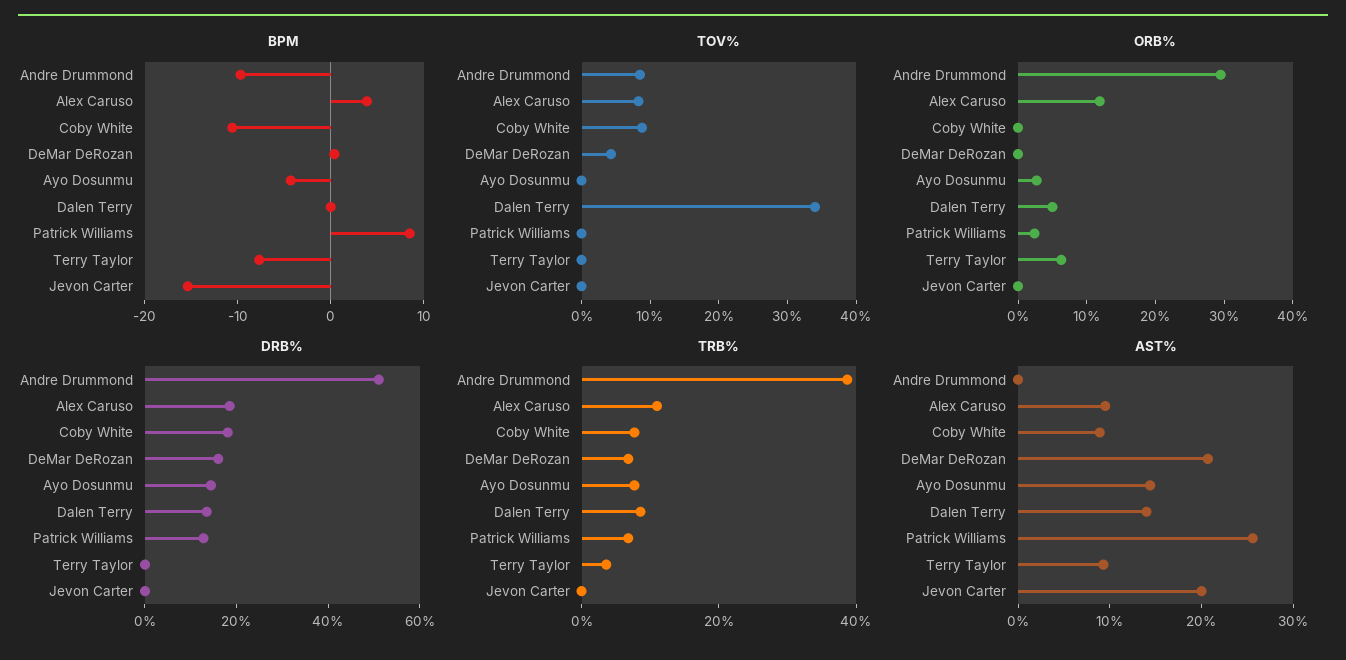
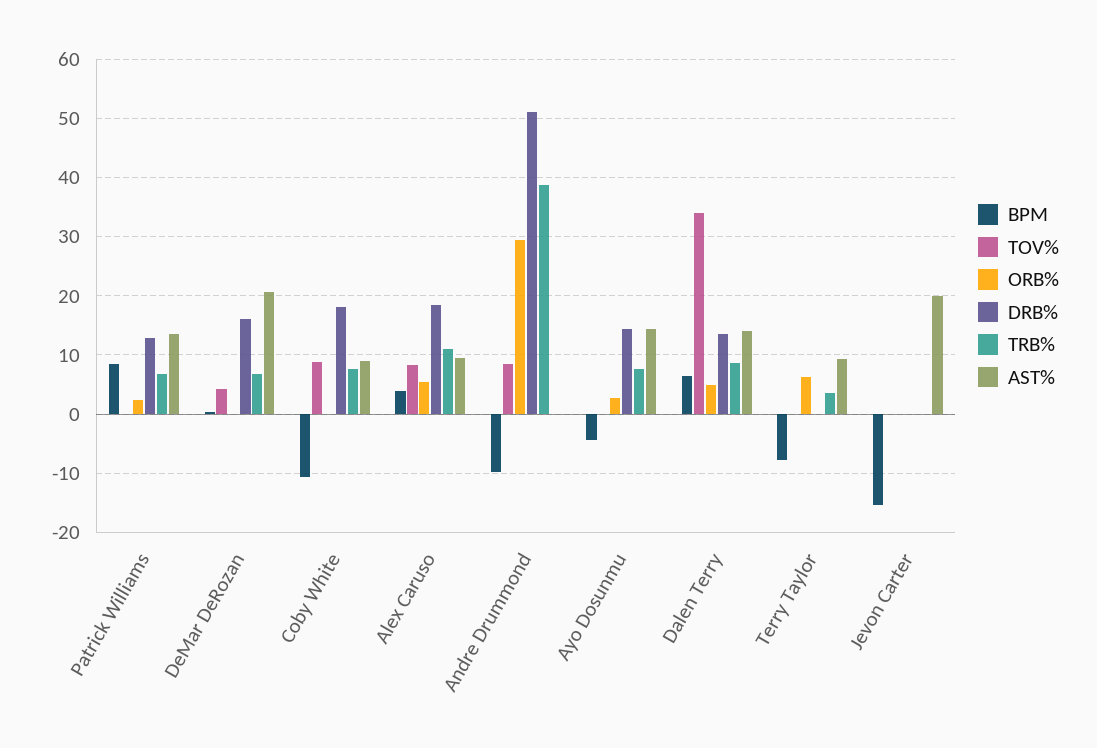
  {
    "BPM": {
      "Andre Drummond": -10,
      "Alex Caruso": 4,
      "Coby White": -10,
      "DeMar DeRozan": 0,
      "Ayo Dosunmu": -4,
-     "Dalen Terry": 0,
+     "Dalen Terry": 6,
      "Patrick Williams": 8,
      "Terry Taylor": -8,
      "Jevon Carter": -16
    },
    "TOV%": {
      "Andre Drummond": 8,
      "Alex Caruso": 8,
      "Coby White": 8,
      "DeMar DeRozan": 4,
      "Ayo Dosunmu": 0,
      "Dalen Terry": 34,
      "Patrick Williams": 0,
      "Terry Taylor": 0,
      "Jevon Carter": 0
    },
    "ORB%": {
      "Andre Drummond": 30,
-     "Alex Caruso": 12,
+     "Alex Caruso": 6,
      "Coby White": 0,
      "DeMar DeRozan": 0,
      "Ayo Dosunmu": 2,
      "Dalen Terry": 6,
      "Patrick Williams": 2,
      "Terry Taylor": 6,
      "Jevon Carter": 0
    },
    "DRB%": {
      "Andre Drummond": 52,
      "Alex Caruso": 18,
      "Coby White": 18,
      "DeMar DeRozan": 16,
      "Ayo Dosunmu": 14,
      "Dalen Terry": 14,
      "Patrick Williams": 12,
      "Terry Taylor": 0,
      "Jevon Carter": 0
    },
    "TRB%": {
      "Andre Drummond": 38,
      "Alex Caruso": 12,
      "Coby White": 8,
      "DeMar DeRozan": 6,
      "Ayo Dosunmu": 8,
      "Dalen Terry": 8,
      "Patrick Williams": 6,
      "Terry Taylor": 4,
      "Jevon Carter": 0
    },
    "AST%": {
      "Andre Drummond": 0,
      "Alex Caruso": 10,
      "Coby White": 8,
      "DeMar DeRozan": 20,
      "Ayo Dosunmu": 14,
      "Dalen Terry": 14,
-     "Patrick Williams": 26,
+     "Patrick Williams": 14,
      "Terry Taylor": 10,
      "Jevon Carter": 20
    }
  }

